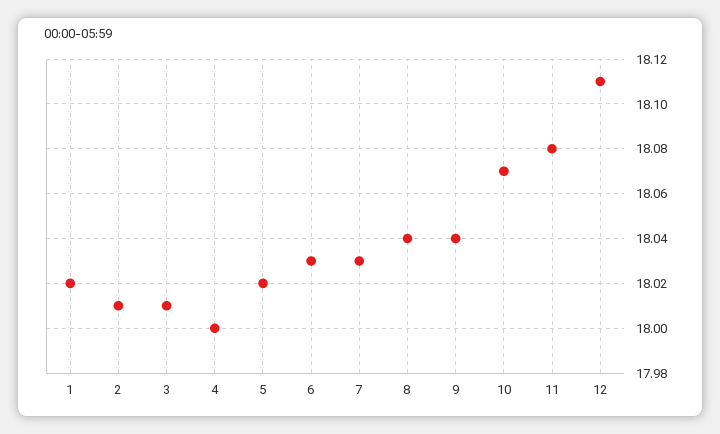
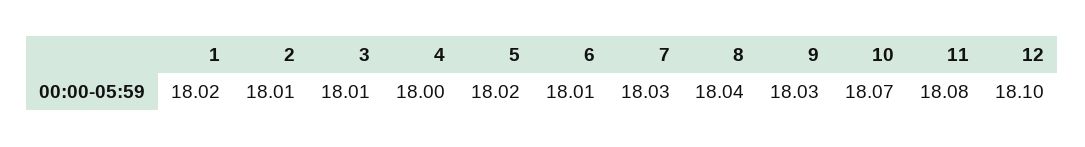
  {
    "1": 18.02,
    "2": 18.01,
    "3": 18.01,
    "4": 18,
    "5": 18.02,
-   "6": 18.03,
+   "6": 18.01,
    "7": 18.03,
    "8": 18.04,
-   "9": 18.04,
+   "9": 18.03,
    "10": 18.07,
    "11": 18.08,
-   "12": 18.11
+   "12": 18.1
  }

